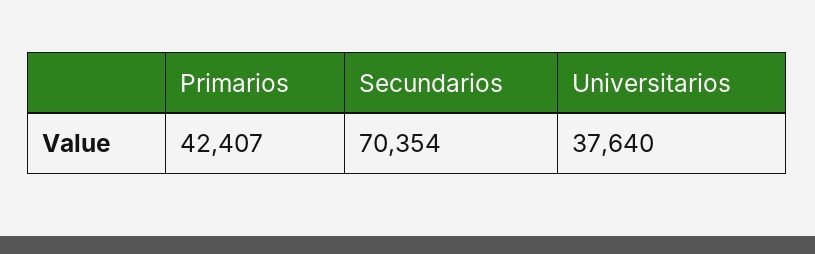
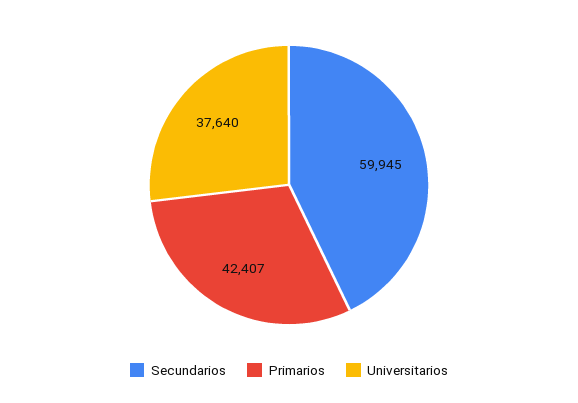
  {
    "Primarios": 42407,
-   "Secundarios": 70354,
+   "Secundarios": 59945,
    "Universitarios": 37640
  }

